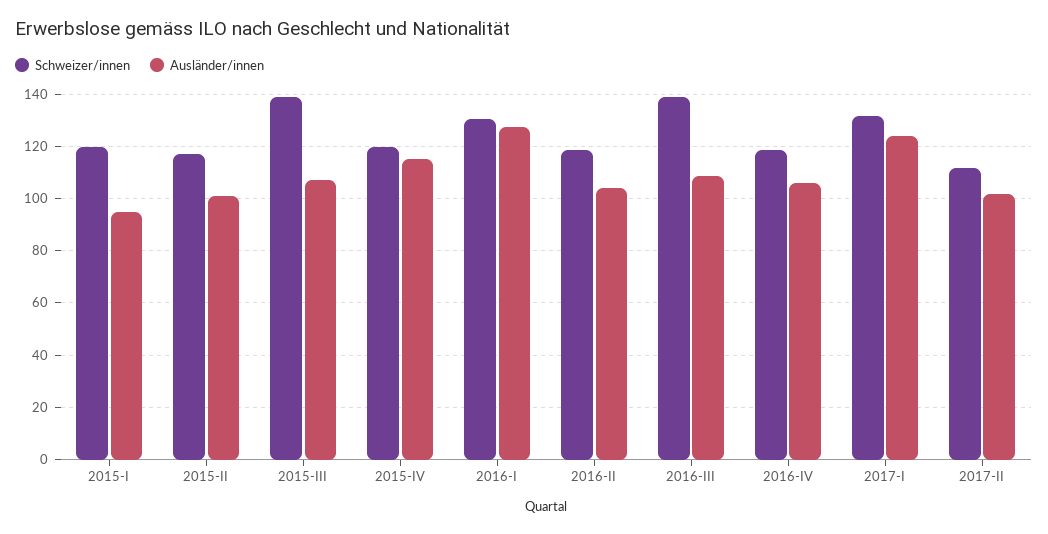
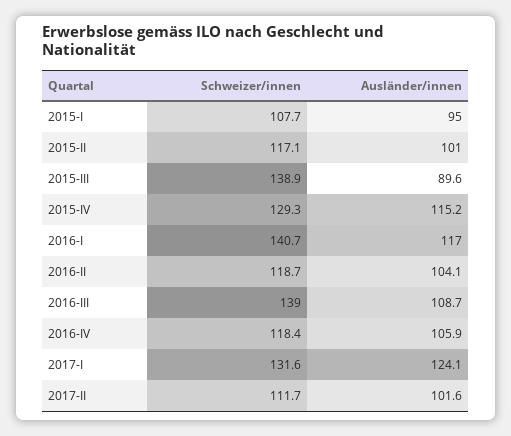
  {
    "Schweizer/innen": {
-     "2015-I": 120,
+     "2015-I": 107.7,
      "2015-II": 117.1,
      "2015-III": 138.9,
-     "2015-IV": 120,
+     "2015-IV": 129.3,
-     "2016-I": 130,
+     "2016-I": 140.7,
      "2016-II": 118.7,
      "2016-III": 139,
      "2016-IV": 118.4,
      "2017-I": 131.6,
      "2017-II": 111.7
    },
    "Ausländer/innen": {
      "2015-I": 95,
      "2015-II": 101,
-     "2015-III": 107.5,
+     "2015-III": 89.6,
      "2015-IV": 115.2,
-     "2016-I": 127.5,
+     "2016-I": 117,
      "2016-II": 104.1,
      "2016-III": 108.7,
      "2016-IV": 105.9,
      "2017-I": 124.1,
      "2017-II": 101.6
    }
  }

